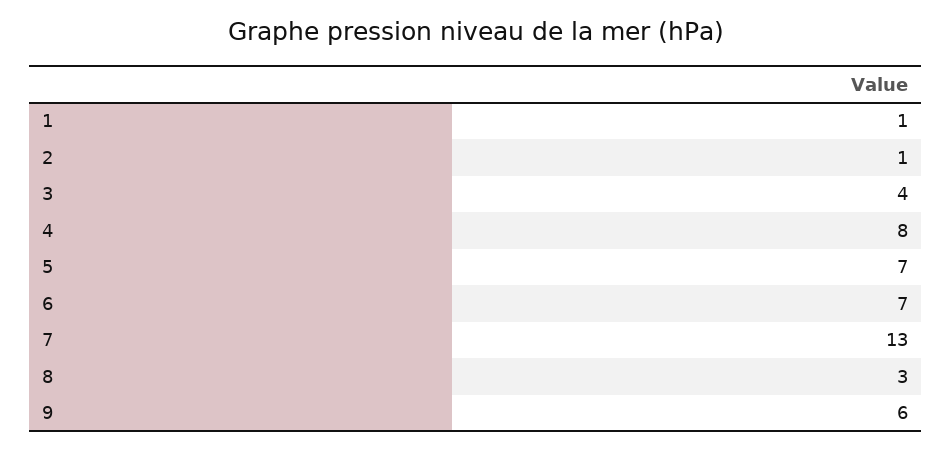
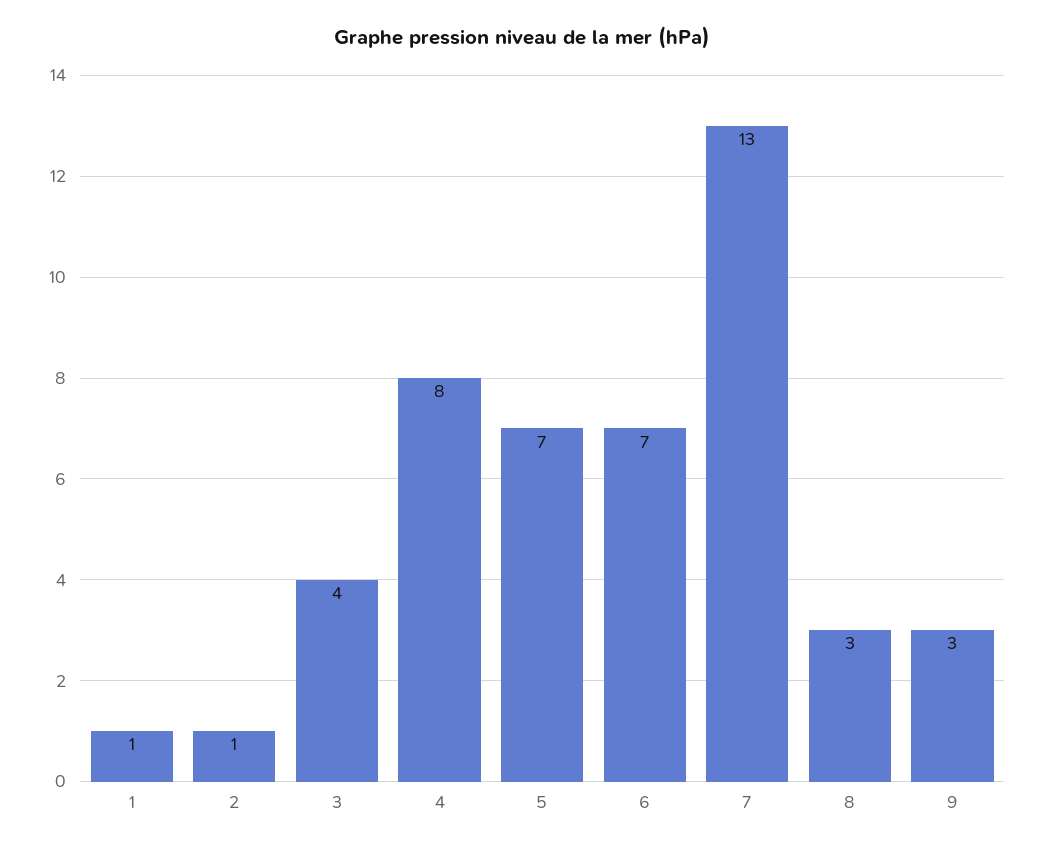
  {
    "1": 1,
    "2": 1,
    "3": 4,
    "4": 8,
    "5": 7,
    "6": 7,
    "7": 13,
    "8": 3,
-   "9": 6
+   "9": 3
  }

